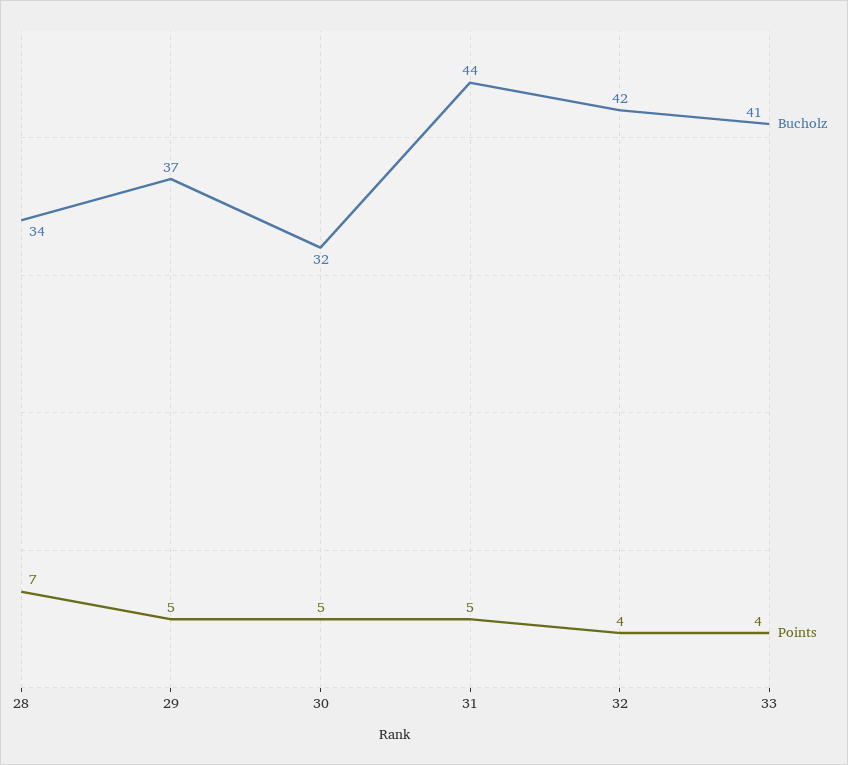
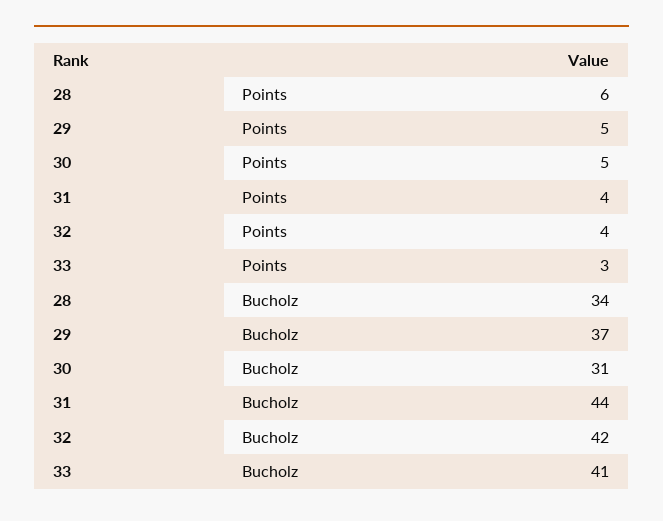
  {
    "Bucholz": {
      "28": 34,
      "29": 37,
-     "30": 32,
+     "30": 31,
      "31": 44,
      "32": 42,
      "33": 41
    },
    "Points": {
-     "28": 7,
+     "28": 6,
      "29": 5,
      "30": 5,
-     "31": 5,
+     "31": 4,
      "32": 4,
-     "33": 4
+     "33": 3
    }
  }

